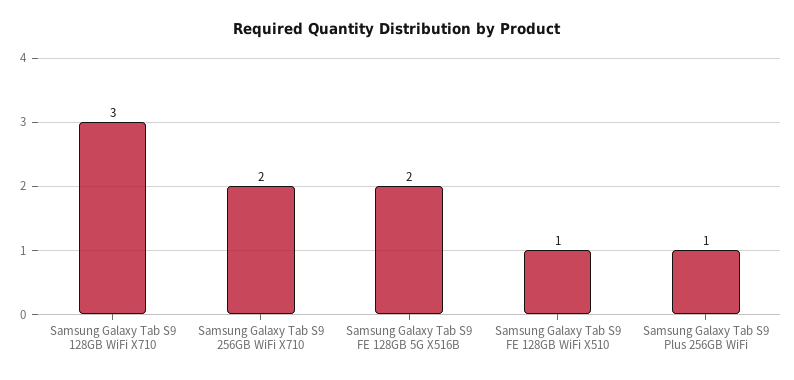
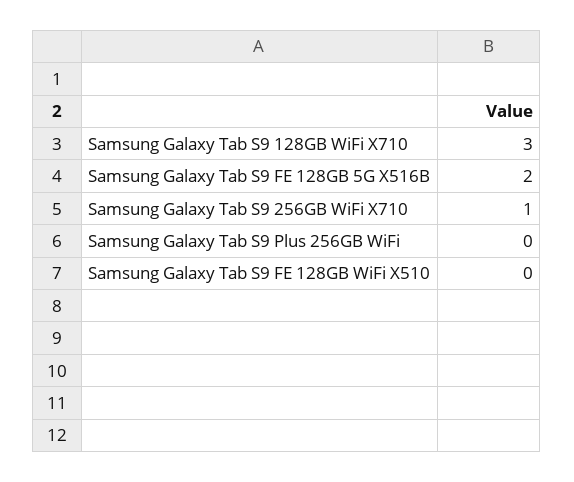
  {
    "Samsung Galaxy Tab S9 128GB WiFi X710": 3,
-   "Samsung Galaxy Tab S9 256GB WiFi X710": 2,
+   "Samsung Galaxy Tab S9 256GB WiFi X710": 1,
    "Samsung Galaxy Tab S9 FE 128GB 5G X516B": 2,
-   "Samsung Galaxy Tab S9 FE 128GB WiFi X510": 1,
+   "Samsung Galaxy Tab S9 FE 128GB WiFi X510": 0,
-   "Samsung Galaxy Tab S9 Plus 256GB WiFi": 1
+   "Samsung Galaxy Tab S9 Plus 256GB WiFi": 0
  }

